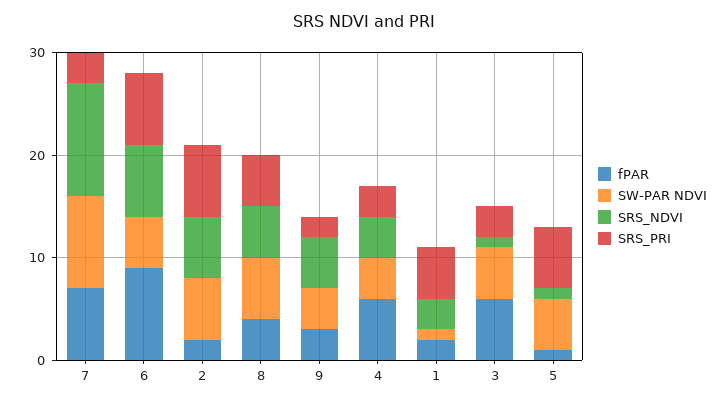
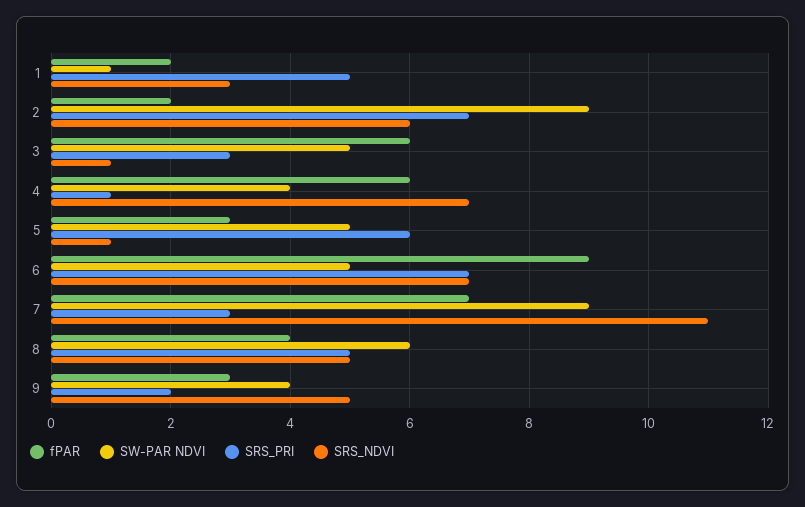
  {
    "fPAR": {
      "7": 7,
      "6": 9,
      "2": 2,
      "8": 4,
      "9": 3,
      "4": 6,
      "1": 2,
      "3": 6,
-     "5": 1
+     "5": 3
    },
    "SW-PAR NDVI": {
      "7": 9,
      "6": 5,
-     "2": 6,
+     "2": 9,
      "8": 6,
      "9": 4,
      "4": 4,
      "1": 1,
      "3": 5,
      "5": 5
    },
    "SRS_NDVI": {
      "7": 11,
      "6": 7,
      "2": 6,
      "8": 5,
      "9": 5,
-     "4": 4,
+     "4": 7,
      "1": 3,
      "3": 1,
      "5": 1
    },
    "SRS_PRI": {
      "7": 3,
      "6": 7,
      "2": 7,
      "8": 5,
      "9": 2,
-     "4": 3,
+     "4": 1,
      "1": 5,
      "3": 3,
      "5": 6
    }
  }

